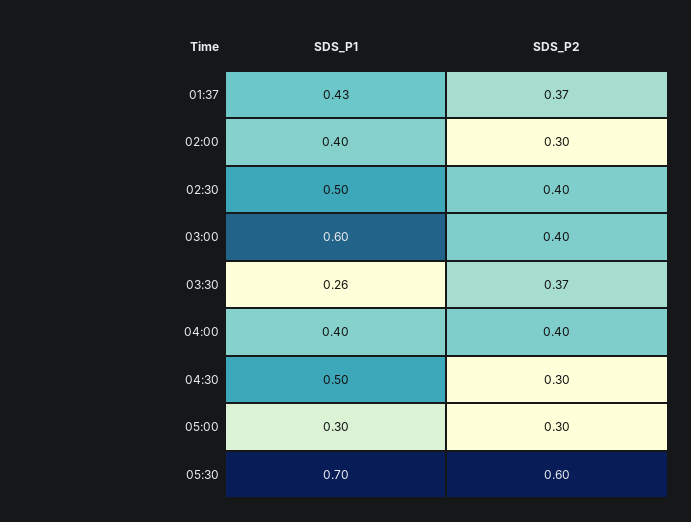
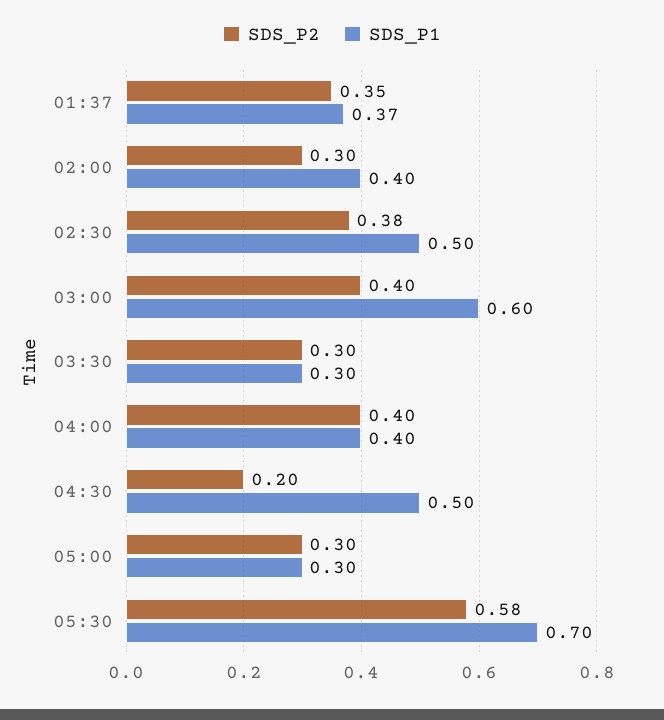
  {
    "SDS_P1": {
-     "01:37": 0.43,
+     "01:37": 0.37,
      "02:00": 0.4,
      "02:30": 0.5,
      "03:00": 0.6,
-     "03:30": 0.26,
+     "03:30": 0.3,
      "04:00": 0.4,
      "04:30": 0.5,
      "05:00": 0.3,
      "05:30": 0.7
    },
    "SDS_P2": {
-     "01:37": 0.37,
+     "01:37": 0.35,
      "02:00": 0.3,
-     "02:30": 0.4,
+     "02:30": 0.38,
      "03:00": 0.4,
-     "03:30": 0.37,
+     "03:30": 0.3,
      "04:00": 0.4,
-     "04:30": 0.3,
+     "04:30": 0.2,
      "05:00": 0.3,
-     "05:30": 0.6
+     "05:30": 0.58
    }
  }

